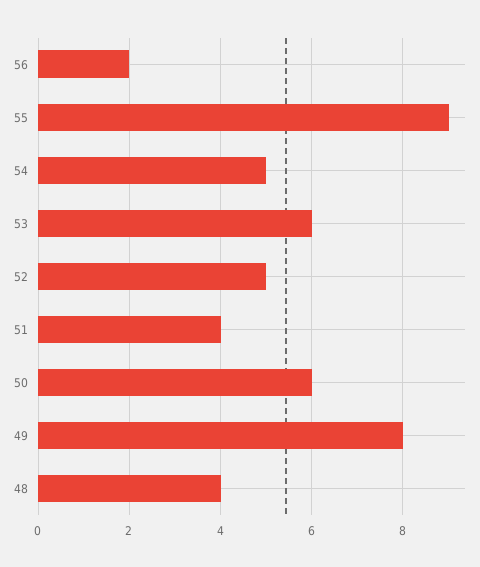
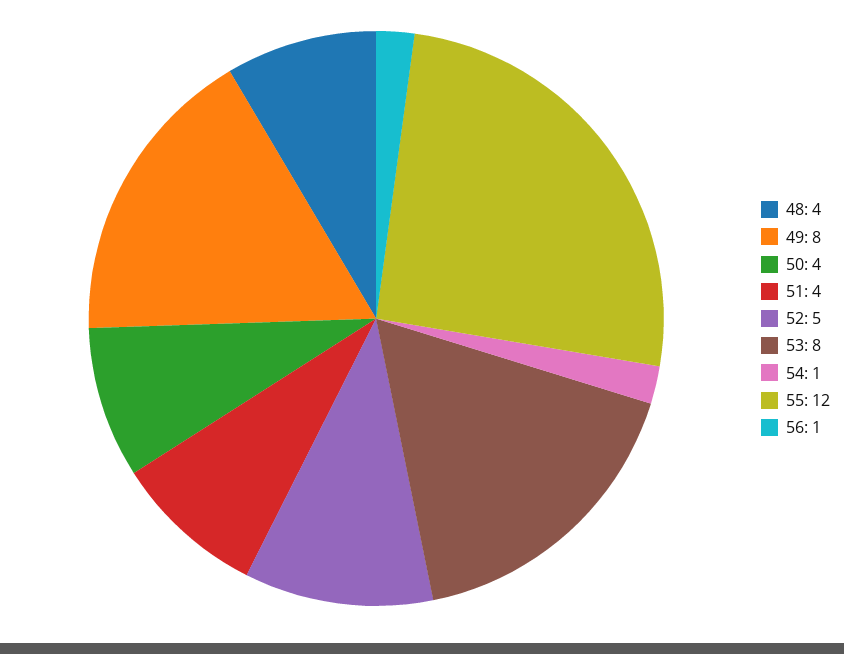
  {
-   "56": 2,
+   "56": 1,
-   "55": 9,
+   "55": 12,
-   "54": 5,
+   "54": 1,
-   "53": 6,
+   "53": 8,
    "52": 5,
    "51": 4,
-   "50": 6,
+   "50": 4,
    "49": 8,
    "48": 4
  }

